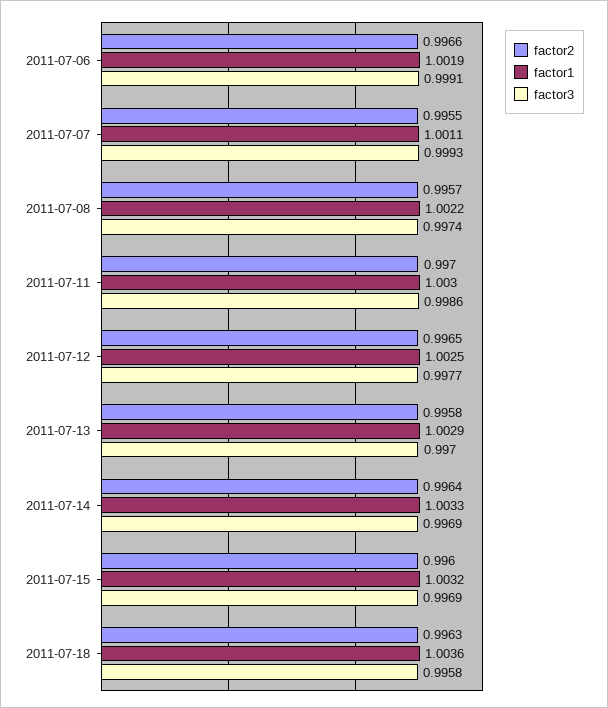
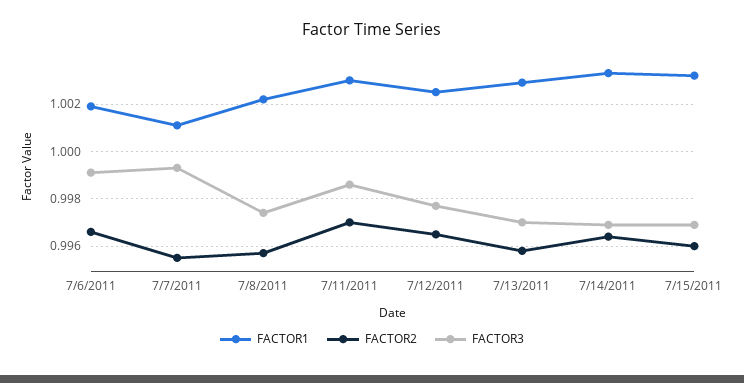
  {
    "factor2": {
      "2011-07-06": 0.9966,
      "2011-07-07": 0.9955,
      "2011-07-08": 0.9957,
      "2011-07-11": 0.997,
      "2011-07-12": 0.9965,
      "2011-07-13": 0.9958,
      "2011-07-14": 0.9964,
-     "2011-07-15": 0.996,
+     "2011-07-15": 0.996
-     "2011-07-18": 0.9963
    },
    "factor1": {
      "2011-07-06": 1.0019,
      "2011-07-07": 1.0011,
      "2011-07-08": 1.0022,
      "2011-07-11": 1.003,
      "2011-07-12": 1.0025,
      "2011-07-13": 1.0029,
      "2011-07-14": 1.0033,
-     "2011-07-15": 1.0032,
+     "2011-07-15": 1.0032
-     "2011-07-18": 1.0036
    },
    "factor3": {
      "2011-07-06": 0.9991,
      "2011-07-07": 0.9993,
      "2011-07-08": 0.9974,
      "2011-07-11": 0.9986,
      "2011-07-12": 0.9977,
      "2011-07-13": 0.997,
      "2011-07-14": 0.9969,
-     "2011-07-15": 0.9969,
+     "2011-07-15": 0.9969
-     "2011-07-18": 0.9958
    }
  }

